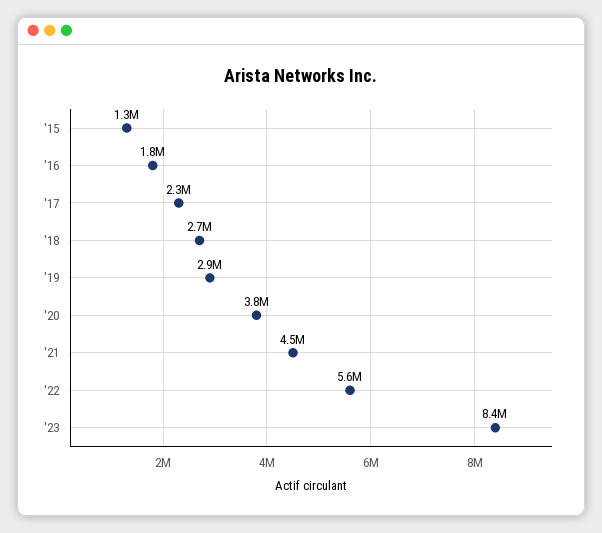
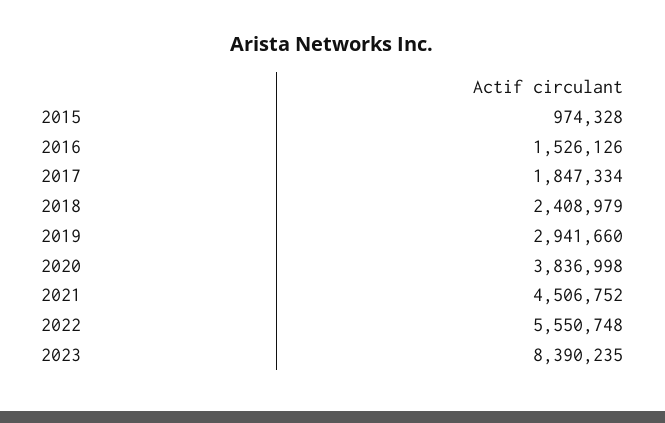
  {
-   "'15": 1300000,
+   "'15": 974328,
-   "'16": 1800000,
+   "'16": 1526126,
-   "'17": 2300000,
+   "'17": 1847334,
-   "'18": 2700000,
+   "'18": 2408979,
    "'19": 2941660,
    "'20": 3836998,
    "'21": 4506752,
    "'22": 5550748,
    "'23": 8390235
  }

